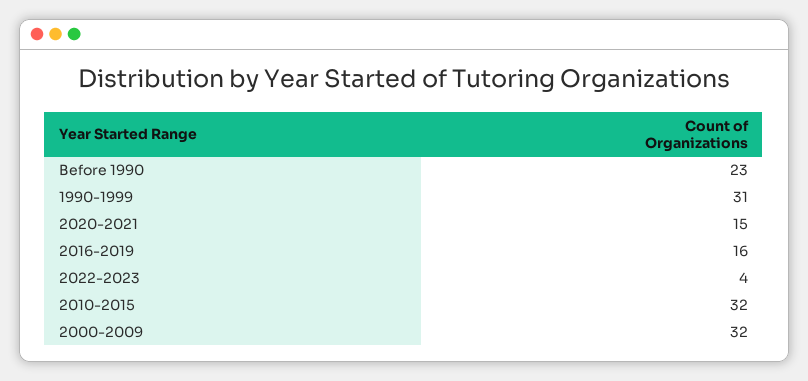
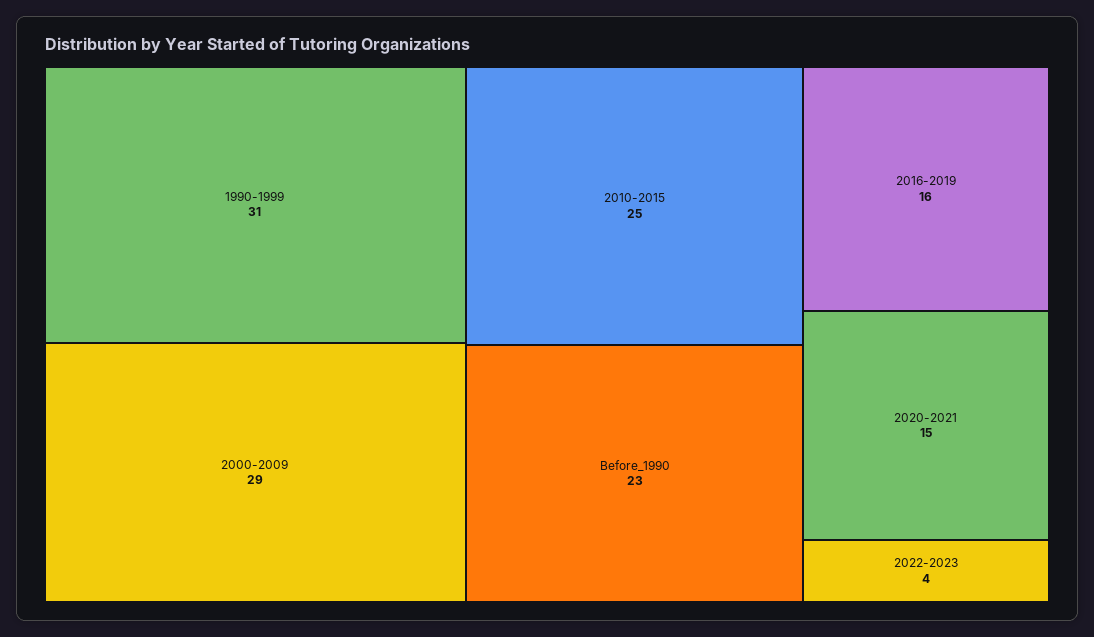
  {
    "Before 1990": 23,
    "1990-1999": 31,
    "2020-2021": 15,
    "2016-2019": 16,
    "2022-2023": 4,
-   "2010-2015": 32,
+   "2010-2015": 25,
-   "2000-2009": 32
+   "2000-2009": 29
  }

